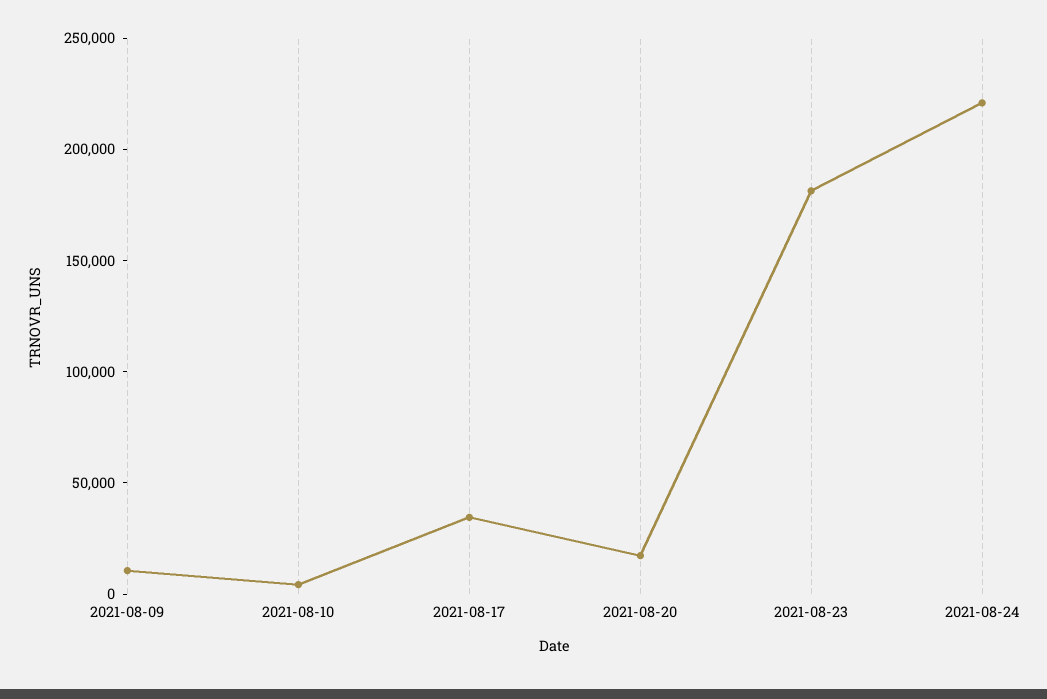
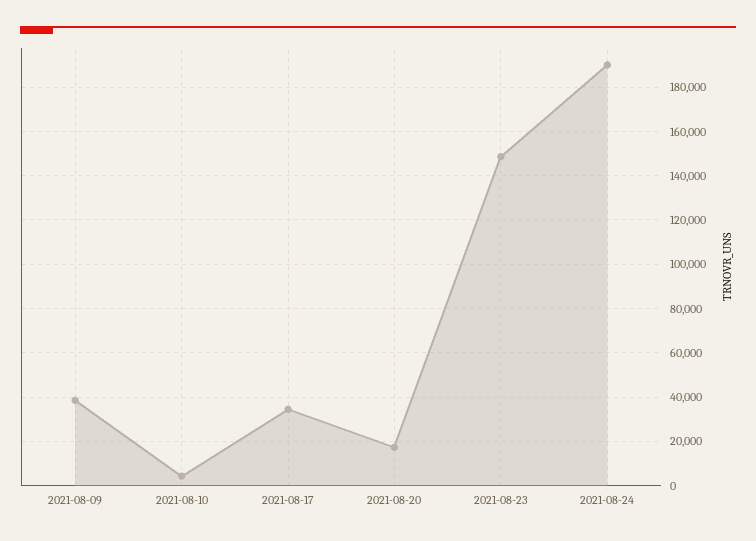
  {
-   "2021-08-09": 10000,
+   "2021-08-09": 40000,
    "2021-08-10": 5000,
    "2021-08-17": 35000,
    "2021-08-20": 15000,
-   "2021-08-23": 180000,
+   "2021-08-23": 150000,
-   "2021-08-24": 220000
+   "2021-08-24": 190000
  }

